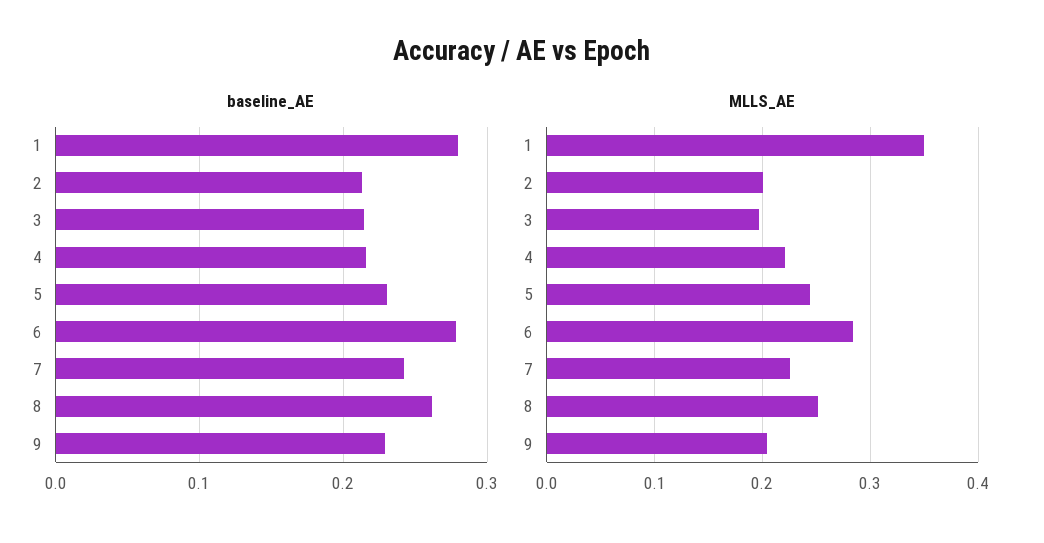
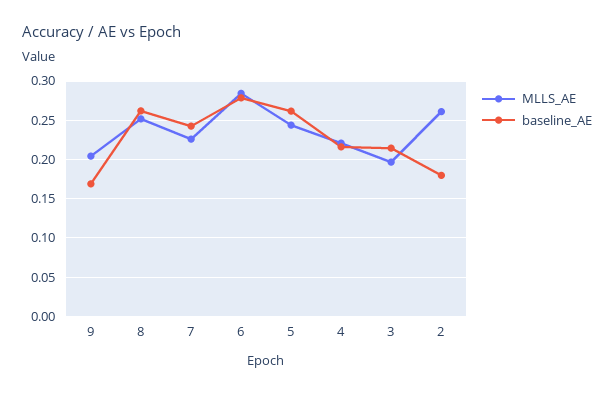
  {
    "baseline_AE": {
-     "1": 0.28,
-     "2": 0.21,
+     "2": 0.18,
      "3": 0.21,
      "4": 0.22,
-     "5": 0.23,
+     "5": 0.26,
      "6": 0.28,
      "7": 0.24,
      "8": 0.26,
-     "9": 0.23
+     "9": 0.17
    },
    "MLLS_AE": {
-     "1": 0.35,
-     "2": 0.2,
+     "2": 0.26,
      "3": 0.2,
      "4": 0.22,
      "5": 0.24,
      "6": 0.28,
      "7": 0.23,
      "8": 0.25,
      "9": 0.2
    }
  }

